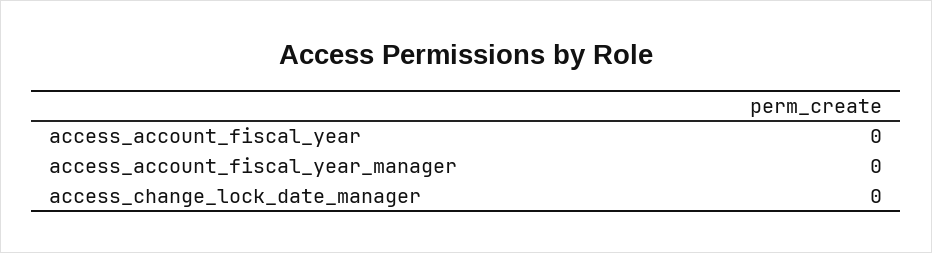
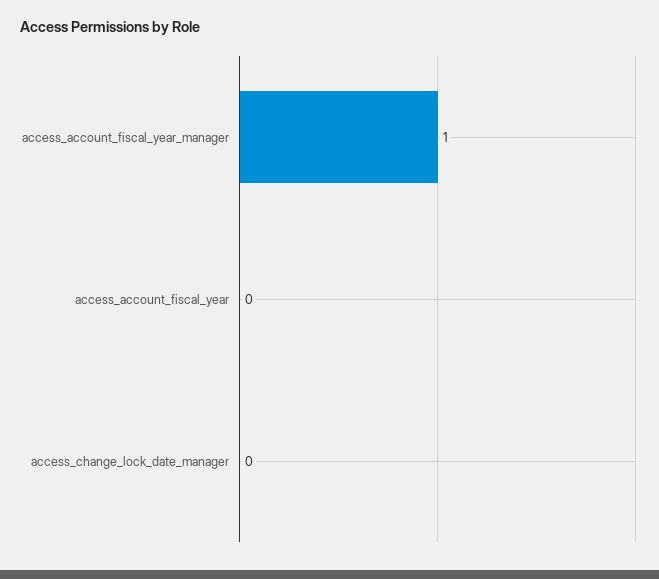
  {
    "access_account_fiscal_year": 0,
-   "access_account_fiscal_year_manager": 0,
+   "access_account_fiscal_year_manager": 1,
    "access_change_lock_date_manager": 0
  }

